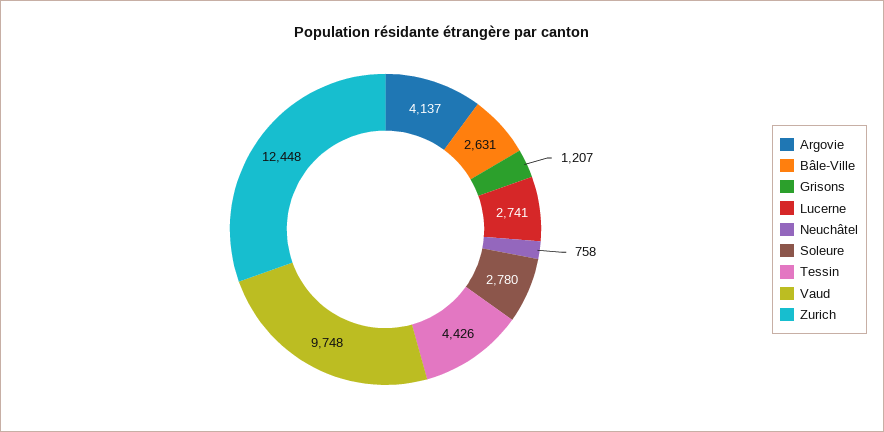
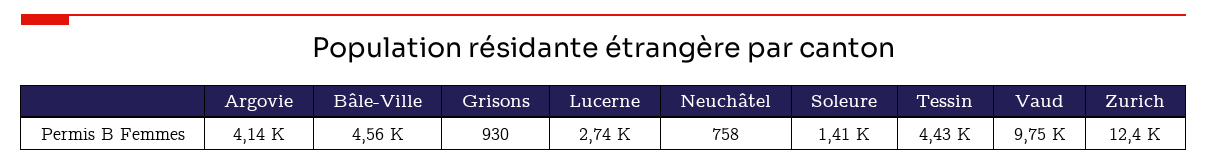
  {
    "Argovie": 4137,
-   "Bâle-Ville": 2631,
+   "Bâle-Ville": 4560,
-   "Grisons": 1207,
+   "Grisons": 930,
    "Lucerne": 2741,
    "Neuchâtel": 758,
-   "Soleure": 2780,
+   "Soleure": 1410,
    "Tessin": 4426,
    "Vaud": 9748,
    "Zurich": 12448
  }

